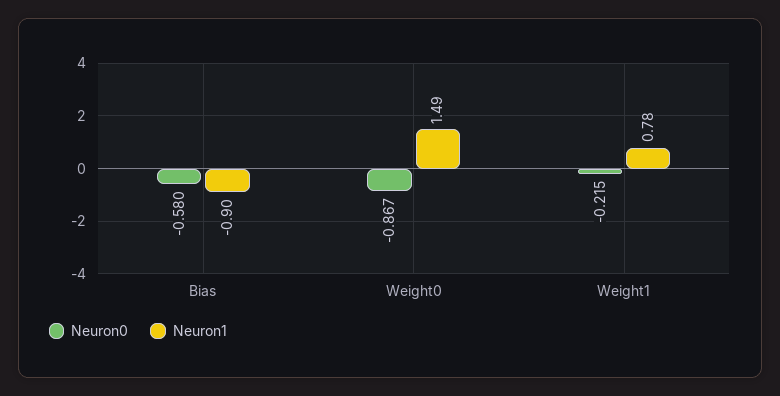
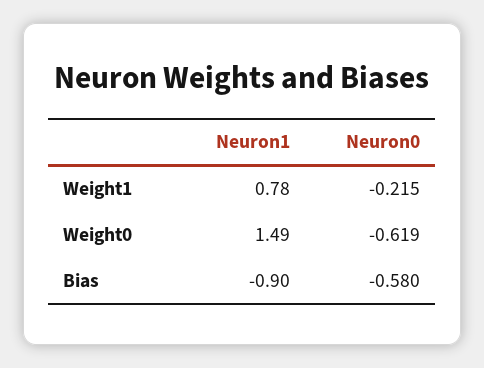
  {
    "Neuron0": {
      "Bias": -0.58,
-     "Weight0": -0.867,
+     "Weight0": -0.619,
      "Weight1": -0.215
    },
    "Neuron1": {
      "Bias": -0.9,
      "Weight0": 1.49,
      "Weight1": 0.78
    }
  }

